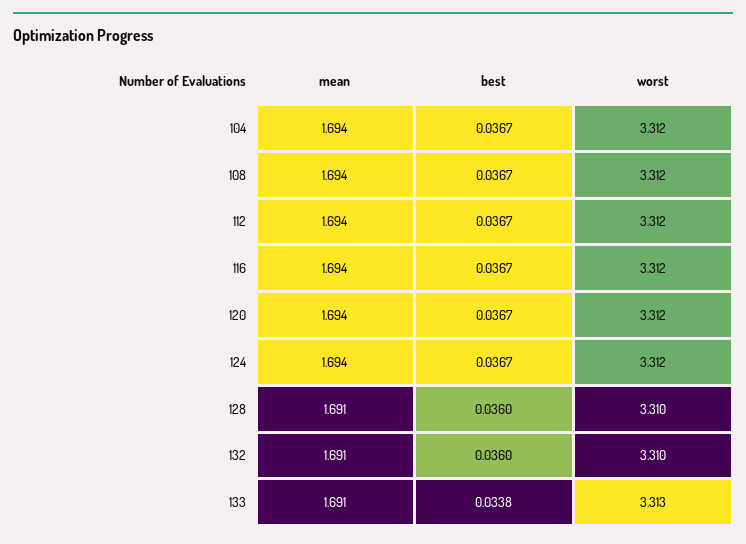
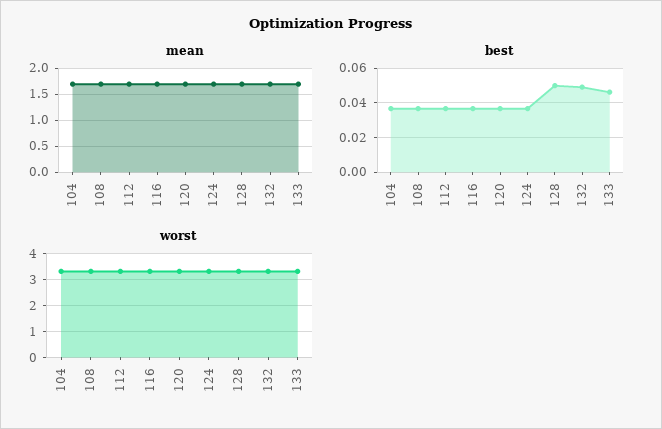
  {
    "mean": {
      "104": 1.694,
      "108": 1.694,
      "112": 1.694,
      "116": 1.694,
      "120": 1.694,
      "124": 1.694,
      "128": 1.691,
      "132": 1.691,
      "133": 1.691
    },
    "best": {
      "104": 0.0367,
      "108": 0.0367,
      "112": 0.0367,
      "116": 0.0367,
      "120": 0.0367,
      "124": 0.0367,
-     "128": 0.036,
+     "128": 0.05,
-     "132": 0.036,
+     "132": 0.05,
-     "133": 0.0338
+     "133": 0.045
    },
    "worst": {
      "104": 3.312,
      "108": 3.312,
      "112": 3.312,
      "116": 3.312,
      "120": 3.312,
      "124": 3.312,
      "128": 3.31,
      "132": 3.31,
      "133": 3.313
    }
  }

